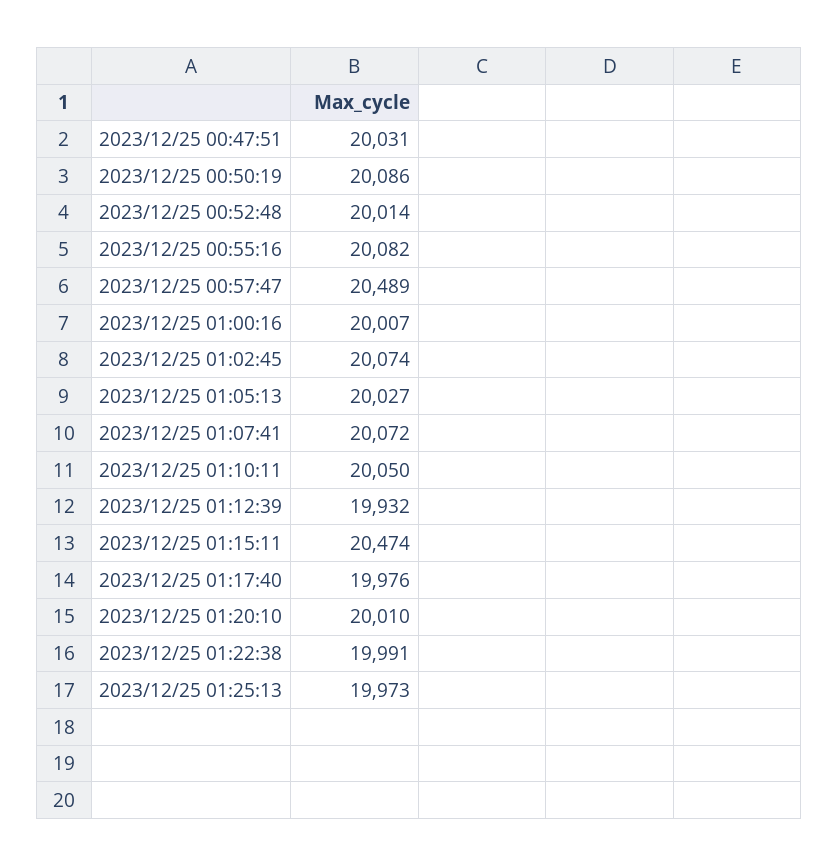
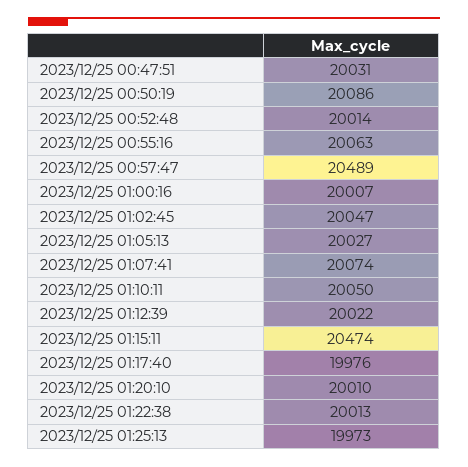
  {
    "2023/12/25 00:47:51": 20031,
    "2023/12/25 00:50:19": 20086,
    "2023/12/25 00:52:48": 20014,
-   "2023/12/25 00:55:16": 20082,
+   "2023/12/25 00:55:16": 20063,
    "2023/12/25 00:57:47": 20489,
    "2023/12/25 01:00:16": 20007,
-   "2023/12/25 01:02:45": 20074,
+   "2023/12/25 01:02:45": 20047,
    "2023/12/25 01:05:13": 20027,
-   "2023/12/25 01:07:41": 20072,
+   "2023/12/25 01:07:41": 20074,
    "2023/12/25 01:10:11": 20050,
-   "2023/12/25 01:12:39": 19932,
+   "2023/12/25 01:12:39": 20022,
    "2023/12/25 01:15:11": 20474,
    "2023/12/25 01:17:40": 19976,
    "2023/12/25 01:20:10": 20010,
-   "2023/12/25 01:22:38": 19991,
+   "2023/12/25 01:22:38": 20013,
    "2023/12/25 01:25:13": 19973
  }

